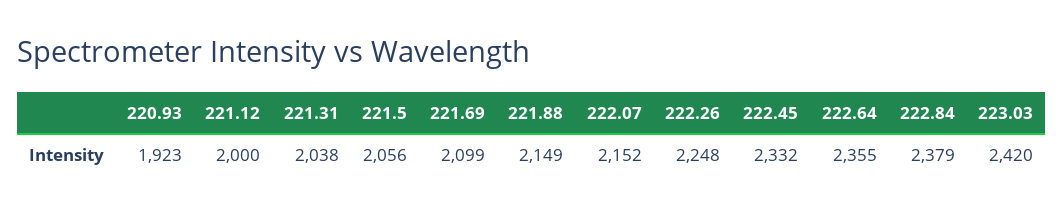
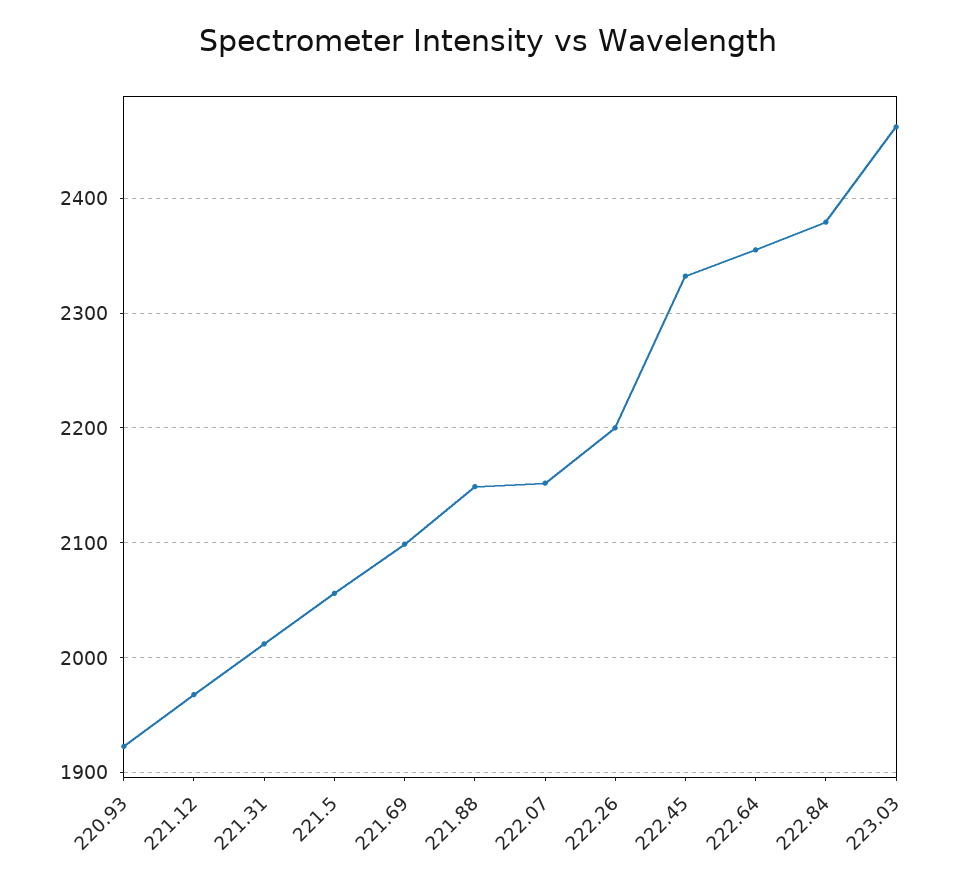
  {
    "220.93": 1923,
-   "221.12": 2000,
+   "221.12": 1970,
-   "221.31": 2038,
+   "221.31": 2010,
    "221.5": 2056,
    "221.69": 2099,
    "221.88": 2149,
    "222.07": 2152,
-   "222.26": 2248,
+   "222.26": 2200,
    "222.45": 2332,
    "222.64": 2355,
    "222.84": 2379,
-   "223.03": 2420
+   "223.03": 2460
  }

